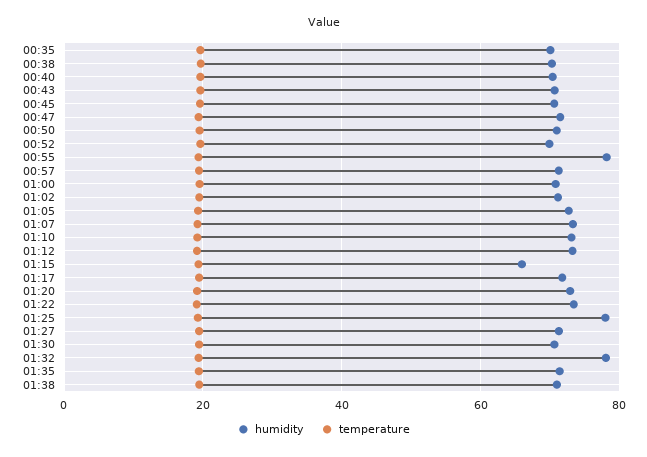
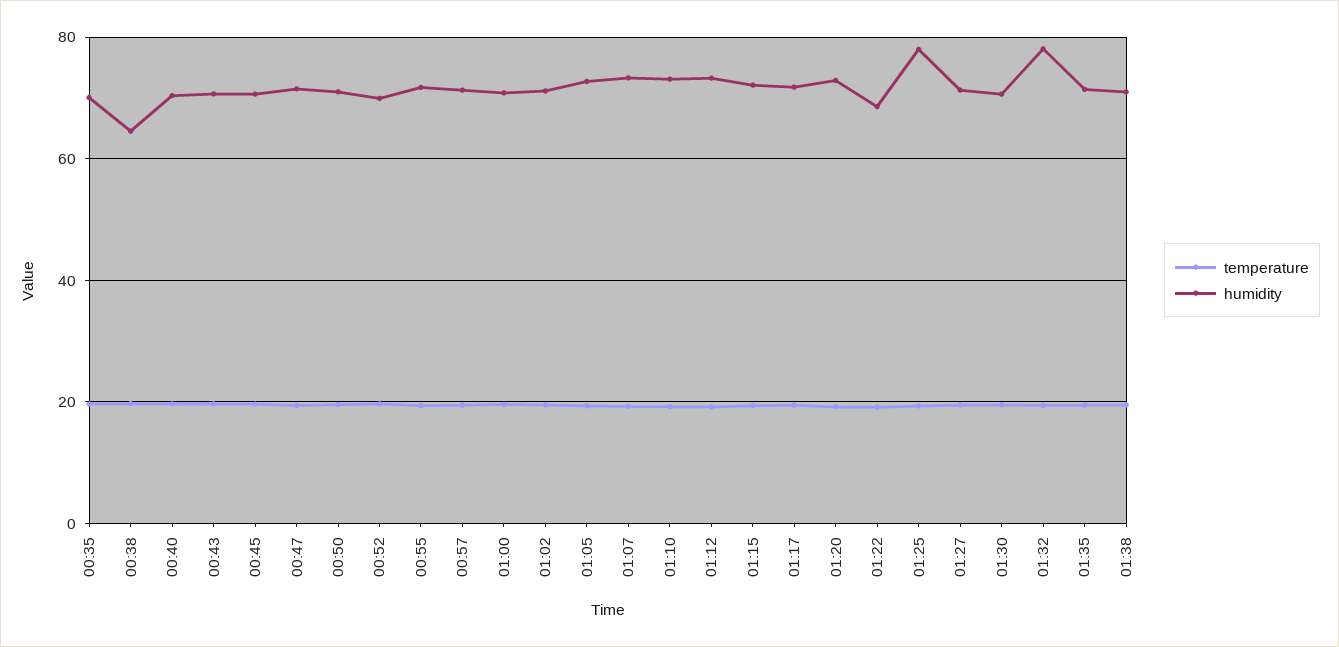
  {
    "humidity": {
      "00:35": 70,
-     "00:38": 70,
+     "00:38": 64,
      "00:40": 70,
      "00:43": 70,
      "00:45": 70,
      "00:47": 72,
      "00:50": 70,
      "00:52": 70,
-     "00:55": 78,
+     "00:55": 72,
      "00:57": 72,
      "01:00": 70,
      "01:02": 72,
      "01:05": 72,
      "01:07": 74,
      "01:10": 74,
      "01:12": 74,
-     "01:15": 66,
+     "01:15": 72,
      "01:17": 72,
      "01:20": 72,
-     "01:22": 74,
+     "01:22": 68,
      "01:25": 78,
      "01:27": 72,
      "01:30": 70,
      "01:32": 78,
      "01:35": 72,
      "01:38": 70
    },
    "temperature": {
      "00:35": 20,
      "00:38": 20,
      "00:40": 20,
      "00:43": 20,
      "00:45": 20,
      "00:47": 20,
      "00:50": 20,
      "00:52": 20,
      "00:55": 20,
      "00:57": 20,
      "01:00": 20,
      "01:02": 20,
      "01:05": 20,
      "01:07": 20,
      "01:10": 20,
      "01:12": 20,
      "01:15": 20,
      "01:17": 20,
      "01:20": 20,
      "01:22": 20,
      "01:25": 20,
      "01:27": 20,
      "01:30": 20,
      "01:32": 20,
      "01:35": 20,
      "01:38": 20
    }
  }

